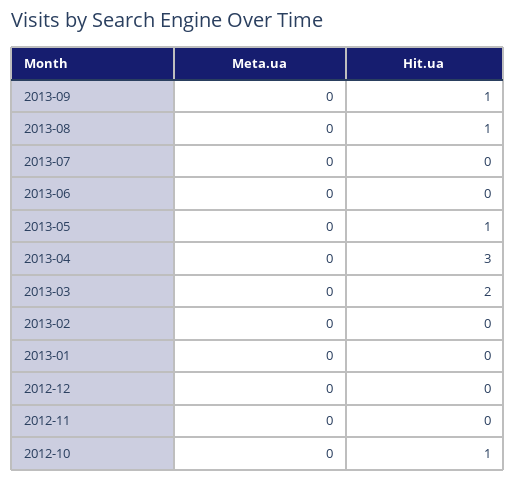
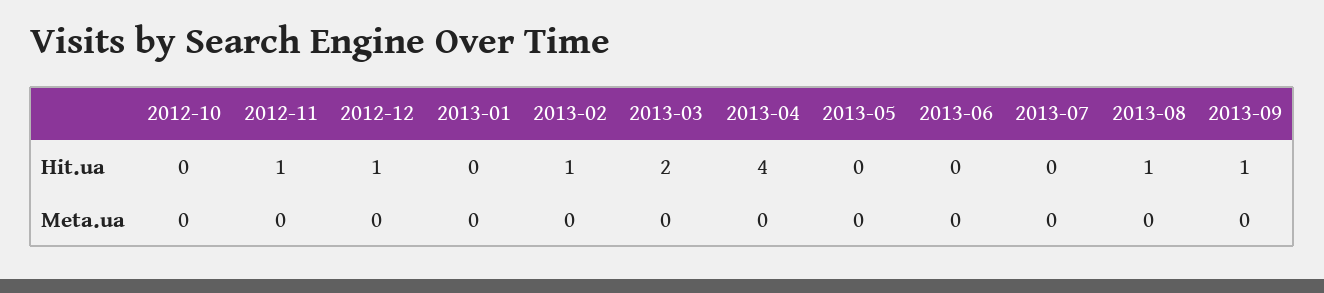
  {
    "Meta.ua": {
      "2013-09": 0,
      "2013-08": 0,
      "2013-07": 0,
      "2013-06": 0,
      "2013-05": 0,
      "2013-04": 0,
      "2013-03": 0,
      "2013-02": 0,
      "2013-01": 0,
      "2012-12": 0,
      "2012-11": 0,
      "2012-10": 0
    },
    "Hit.ua": {
      "2013-09": 1,
      "2013-08": 1,
      "2013-07": 0,
      "2013-06": 0,
-     "2013-05": 1,
+     "2013-05": 0,
-     "2013-04": 3,
+     "2013-04": 4,
      "2013-03": 2,
-     "2013-02": 0,
+     "2013-02": 1,
      "2013-01": 0,
-     "2012-12": 0,
+     "2012-12": 1,
-     "2012-11": 0,
+     "2012-11": 1,
-     "2012-10": 1
+     "2012-10": 0
    }
  }

